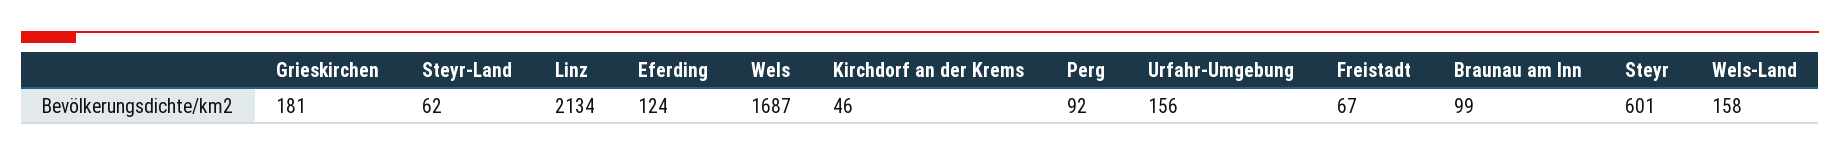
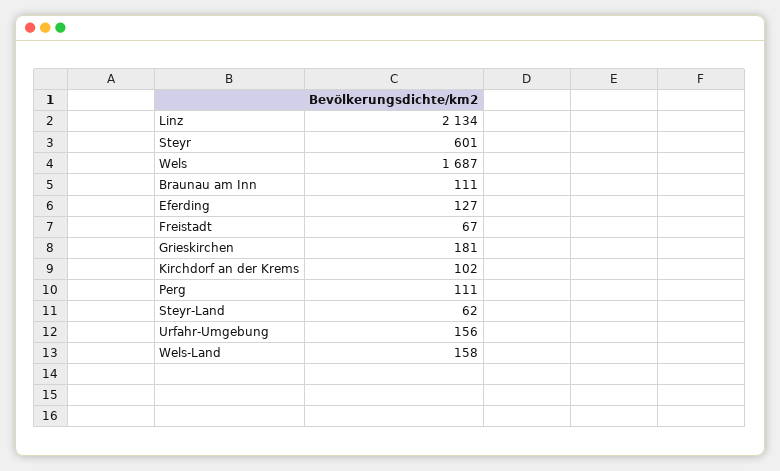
  {
    "Grieskirchen": 181,
    "Steyr-Land": 62,
    "Linz": 2134,
-   "Eferding": 124,
+   "Eferding": 127,
    "Wels": 1687,
-   "Kirchdorf an der Krems": 46,
+   "Kirchdorf an der Krems": 102,
-   "Perg": 92,
+   "Perg": 111,
    "Urfahr-Umgebung": 156,
    "Freistadt": 67,
-   "Braunau am Inn": 99,
+   "Braunau am Inn": 111,
    "Steyr": 601,
    "Wels-Land": 158
  }

